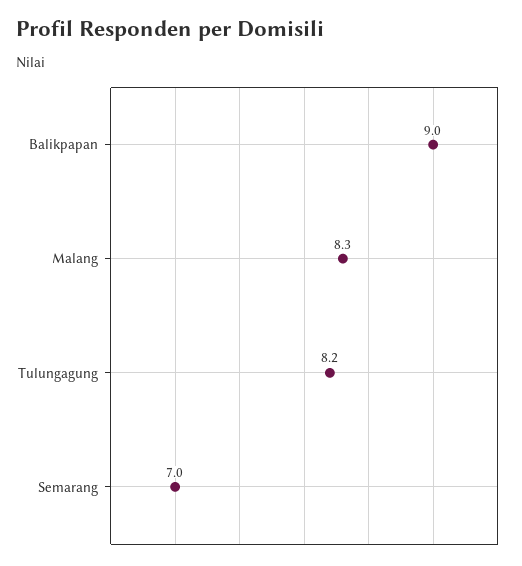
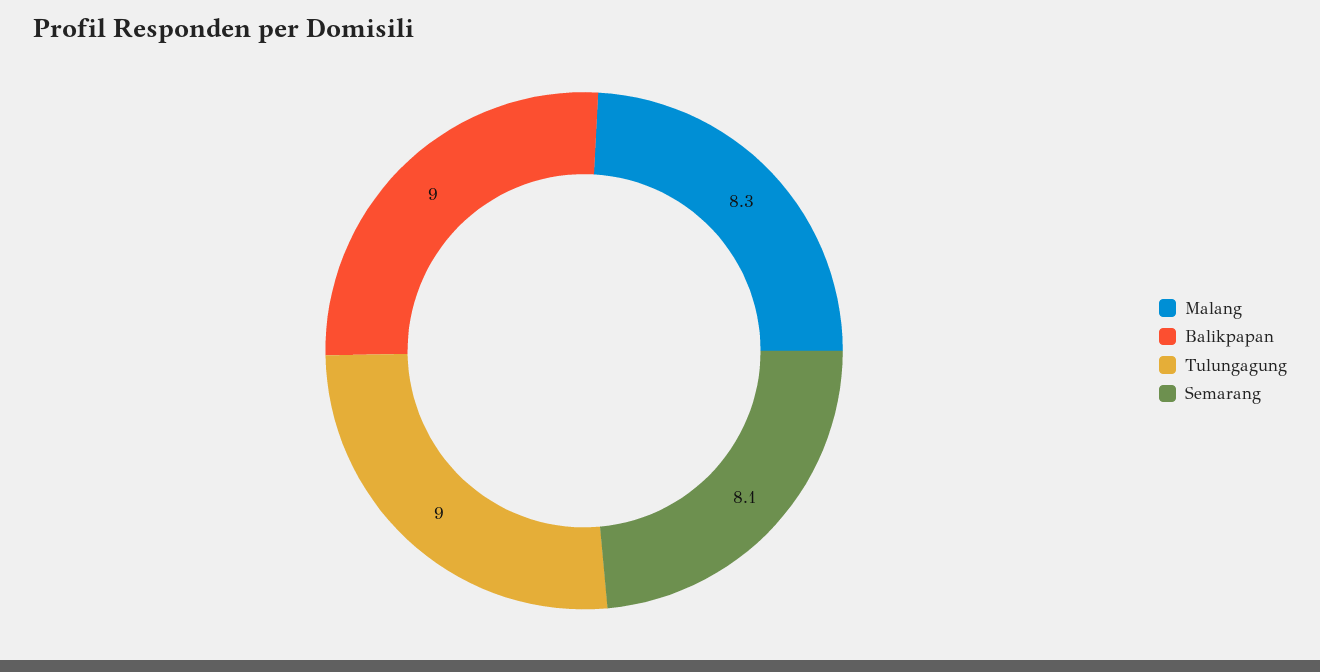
  {
    "Balikpapan": 9,
    "Malang": 8.3,
-   "Tulungagung": 8.2,
+   "Tulungagung": 9,
-   "Semarang": 7
+   "Semarang": 8.1
  }

